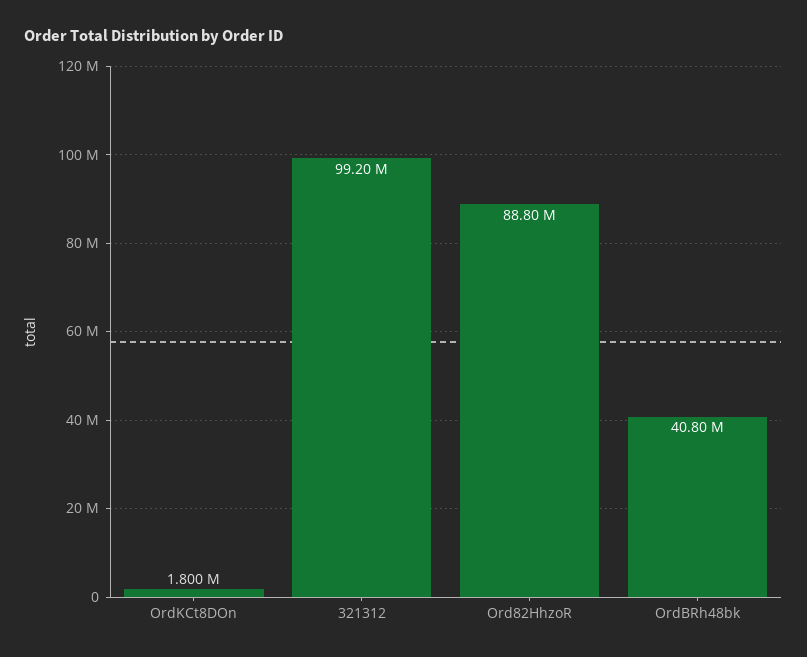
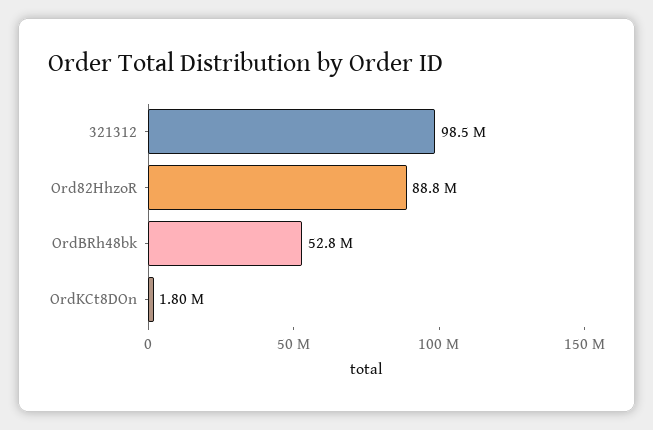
  {
    "OrdKCt8DOn": 1800000,
-   "321312": 99200000,
+   "321312": 98500000,
    "Ord82HhzoR": 88800000,
-   "OrdBRh48bk": 40800000
+   "OrdBRh48bk": 52800000
  }

